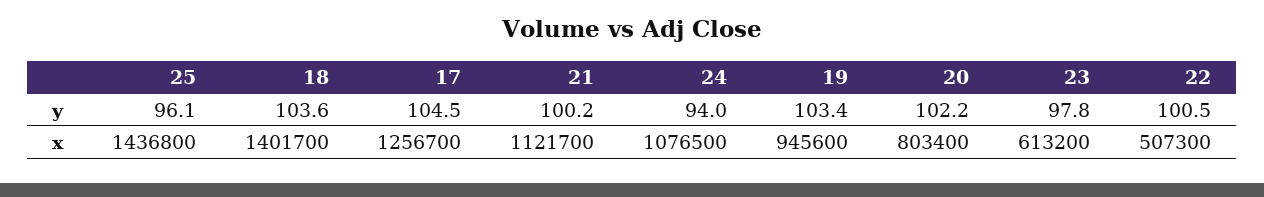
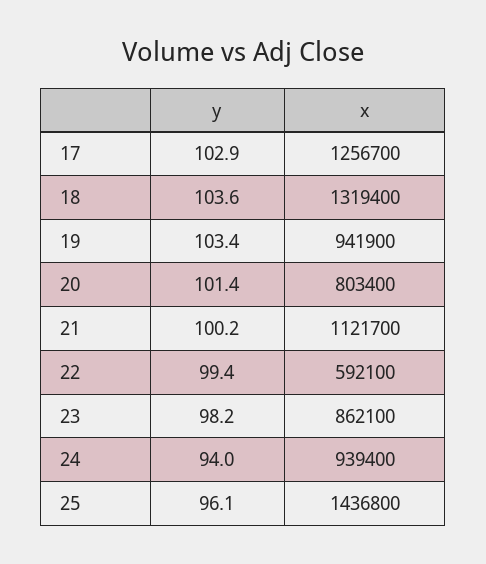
  {
    "25": {
      "y": 96.1,
      "x": 1436800
    },
    "18": {
      "y": 103.6,
-     "x": 1401700
+     "x": 1319400
    },
    "17": {
-     "y": 104.5,
+     "y": 102.9,
      "x": 1256700
    },
    "21": {
      "y": 100.2,
      "x": 1121700
    },
    "24": {
      "y": 94,
-     "x": 1076500
+     "x": 939400
    },
    "19": {
      "y": 103.4,
-     "x": 945600
+     "x": 941900
    },
    "20": {
-     "y": 102.2,
+     "y": 101.4,
      "x": 803400
    },
    "23": {
-     "y": 97.8,
+     "y": 98.2,
-     "x": 613200
+     "x": 862100
    },
    "22": {
-     "y": 100.5,
+     "y": 99.4,
-     "x": 507300
+     "x": 592100
    }
  }

